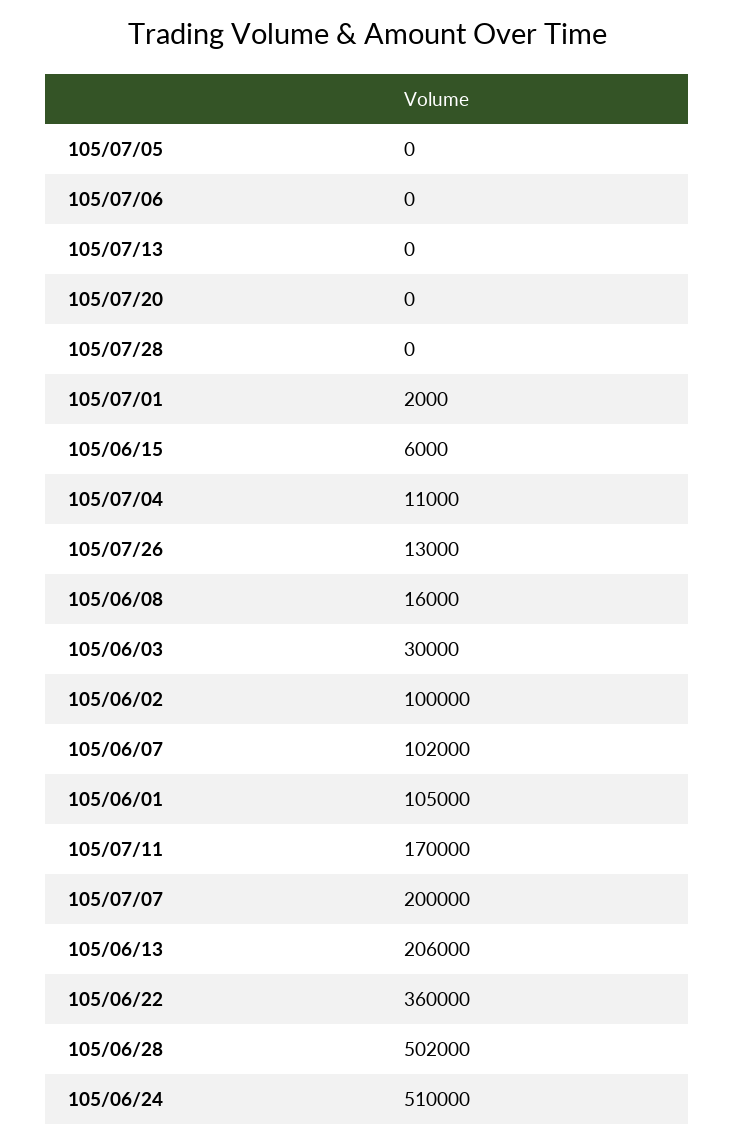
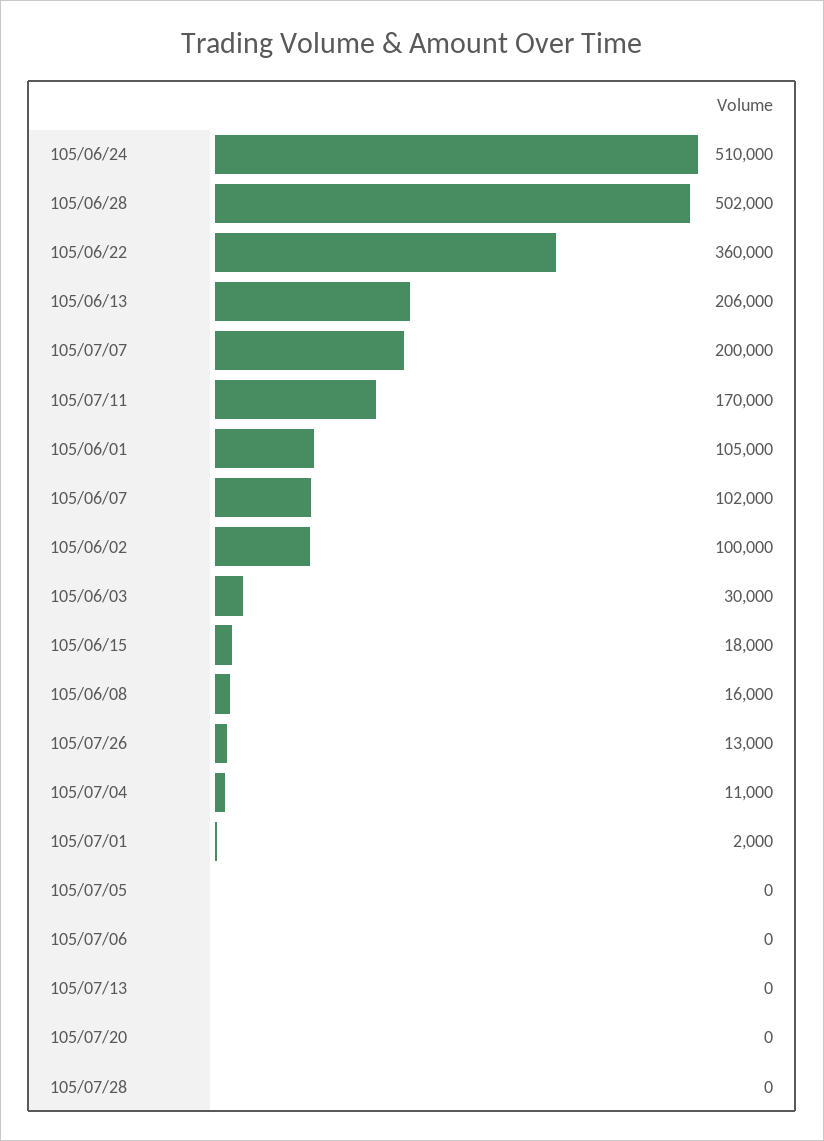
  {
    "105/07/05": 0,
    "105/07/06": 0,
    "105/07/13": 0,
    "105/07/20": 0,
    "105/07/28": 0,
    "105/07/01": 2000,
-   "105/06/15": 6000,
+   "105/06/15": 18000,
    "105/07/04": 11000,
    "105/07/26": 13000,
    "105/06/08": 16000,
    "105/06/03": 30000,
    "105/06/02": 100000,
    "105/06/07": 102000,
    "105/06/01": 105000,
    "105/07/11": 170000,
    "105/07/07": 200000,
    "105/06/13": 206000,
    "105/06/22": 360000,
    "105/06/28": 502000,
    "105/06/24": 510000
  }

